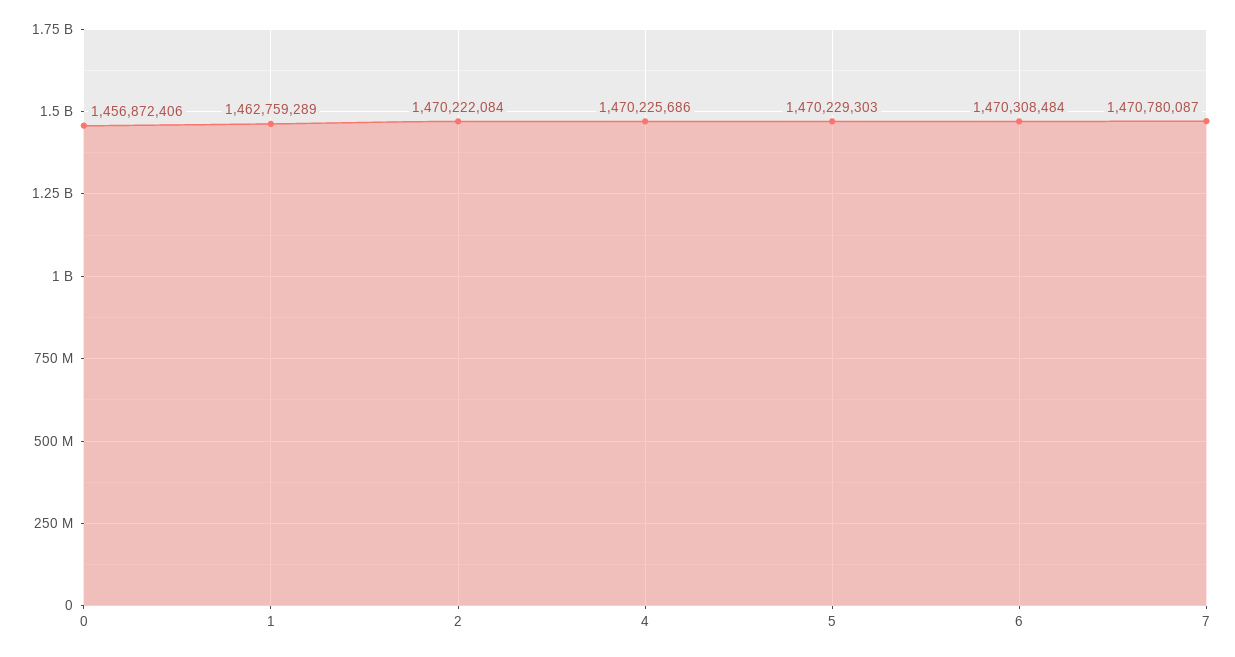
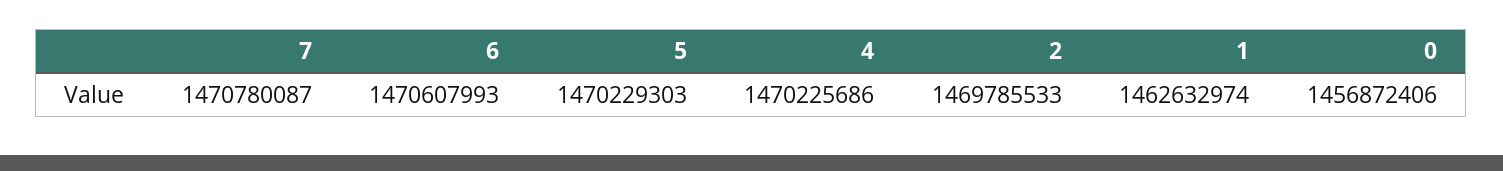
  {
    "0": 1456872406,
-   "1": 1462759289,
+   "1": 1462632974,
-   "2": 1470222084,
+   "2": 1469785533,
    "4": 1470225686,
    "5": 1470229303,
-   "6": 1470308484,
+   "6": 1470607993,
    "7": 1470780087
  }

